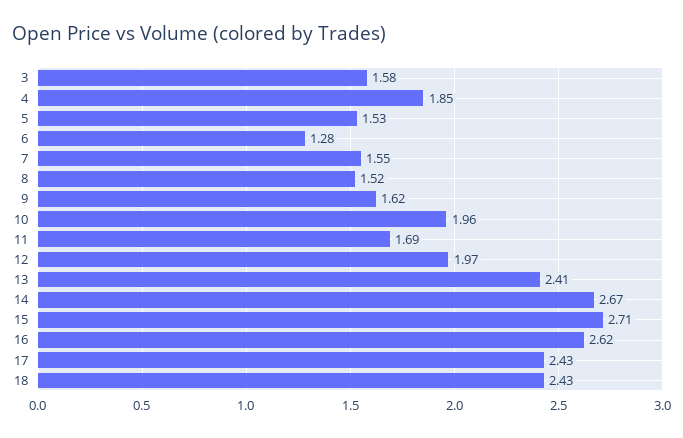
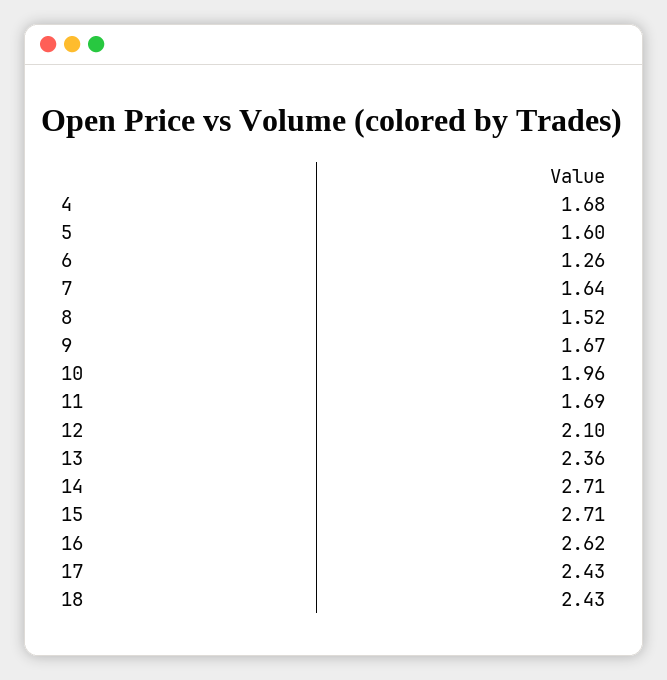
  {
-   "3": 1.58,
-   "4": 1.85,
+   "4": 1.68,
-   "5": 1.53,
+   "5": 1.6,
-   "6": 1.28,
+   "6": 1.26,
-   "7": 1.55,
+   "7": 1.64,
    "8": 1.52,
-   "9": 1.62,
+   "9": 1.67,
    "10": 1.96,
    "11": 1.69,
-   "12": 1.97,
+   "12": 2.1,
-   "13": 2.41,
+   "13": 2.36,
-   "14": 2.67,
+   "14": 2.71,
    "15": 2.71,
    "16": 2.62,
    "17": 2.43,
    "18": 2.43
  }

